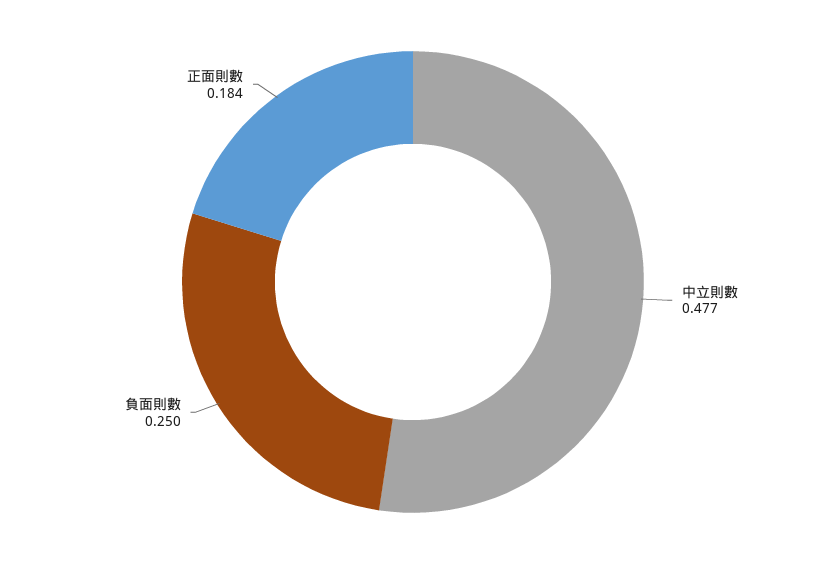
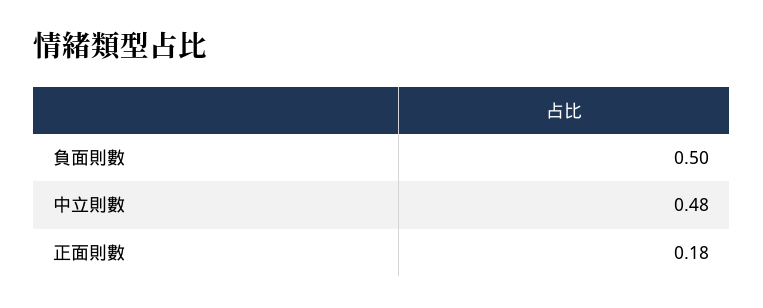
  {
    "中立則數": 0.477,
-   "負面則數": 0.25,
+   "負面則數": 0.5,
    "正面則數": 0.184
  }

